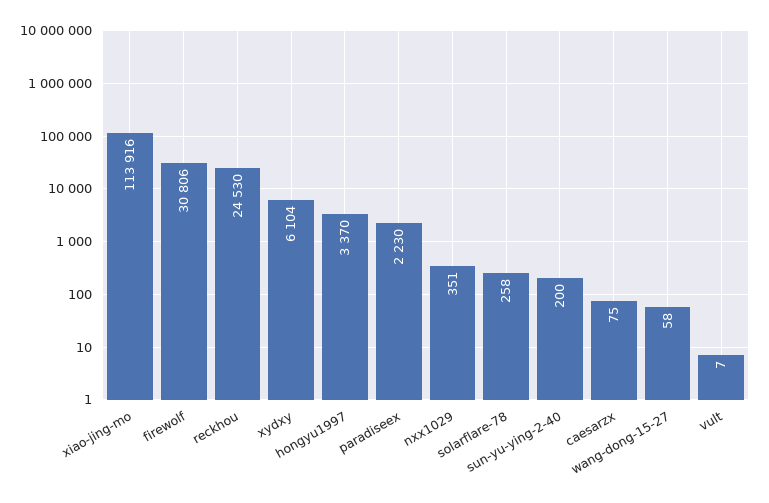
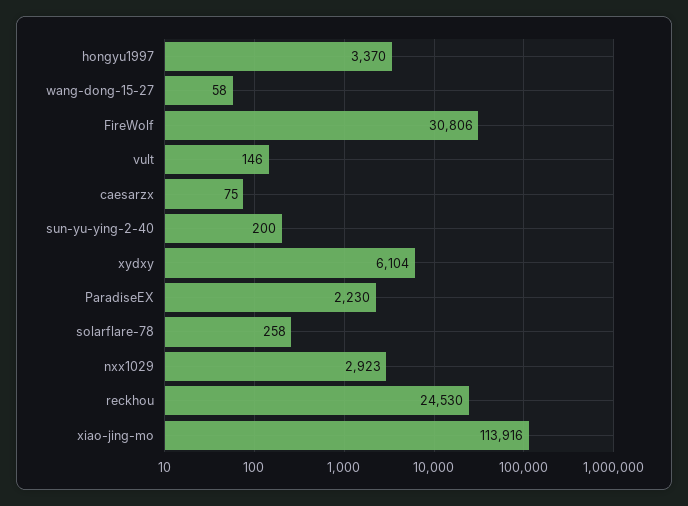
  {
    "xiao-jing-mo": 113916,
    "firewolf": 30806,
    "reckhou": 24530,
    "xydxy": 6104,
    "hongyu1997": 3370,
    "paradiseex": 2230,
-   "nxx1029": 351,
+   "nxx1029": 2923,
    "solarflare-78": 258,
    "sun-yu-ying-2-40": 200,
    "caesarzx": 75,
    "wang-dong-15-27": 58,
-   "vult": 7
+   "vult": 146
  }

